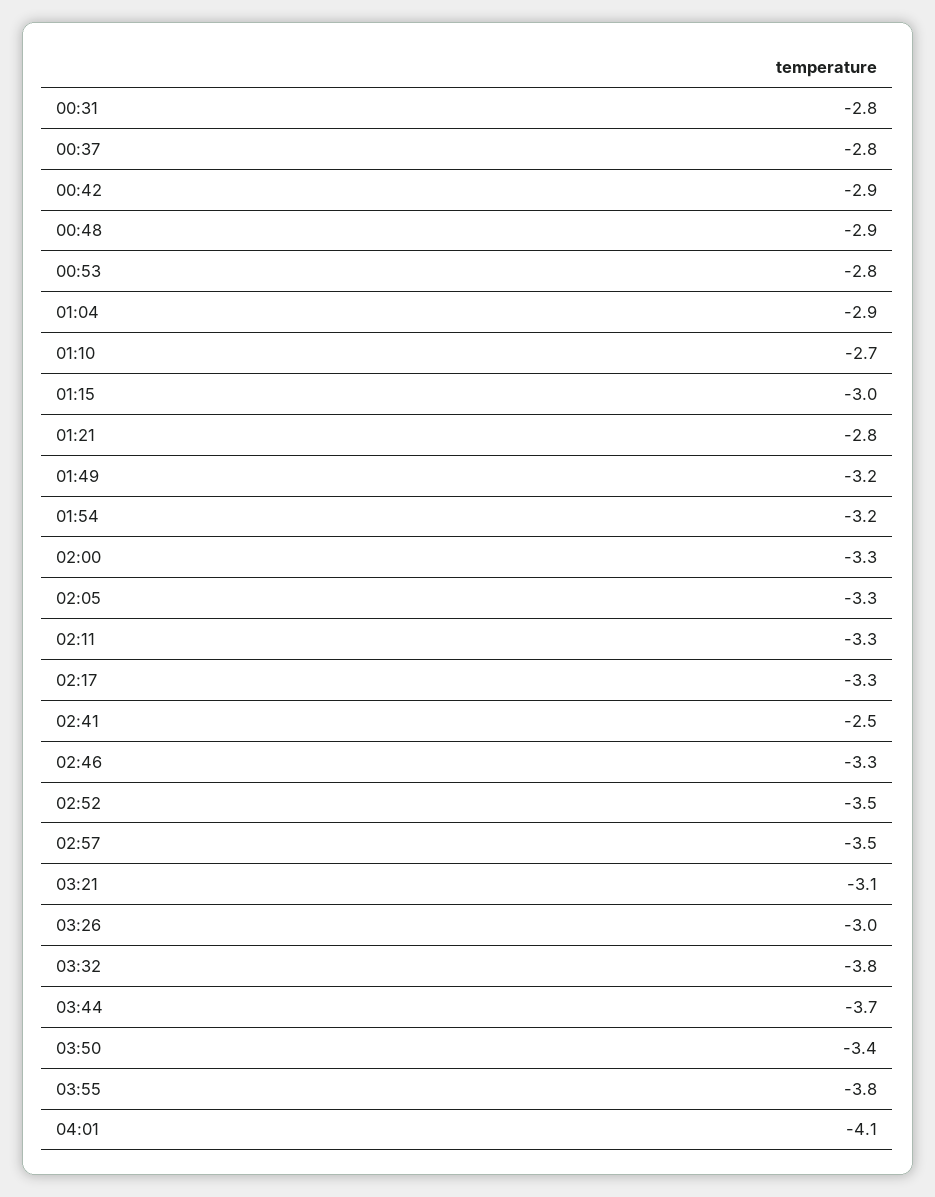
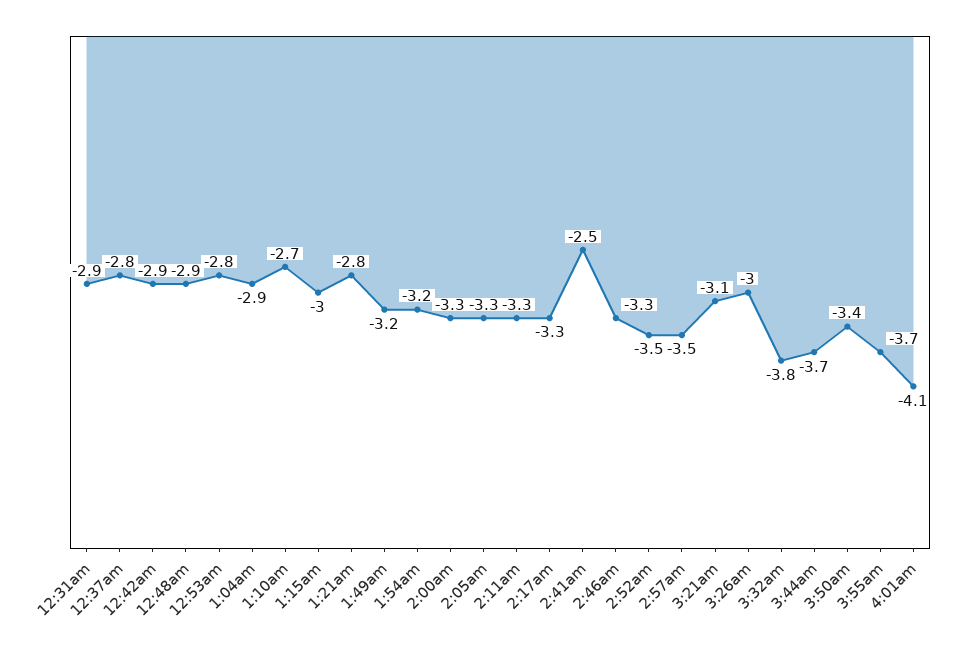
  {
-   "00:31": -2.8,
+   "00:31": -2.9,
    "00:37": -2.8,
    "00:42": -2.9,
    "00:48": -2.9,
    "00:53": -2.8,
    "01:04": -2.9,
    "01:10": -2.7,
    "01:15": -3,
    "01:21": -2.8,
    "01:49": -3.2,
    "01:54": -3.2,
    "02:00": -3.3,
    "02:05": -3.3,
    "02:11": -3.3,
    "02:17": -3.3,
    "02:41": -2.5,
    "02:46": -3.3,
    "02:52": -3.5,
    "02:57": -3.5,
    "03:21": -3.1,
    "03:26": -3,
    "03:32": -3.8,
    "03:44": -3.7,
    "03:50": -3.4,
-   "03:55": -3.8,
+   "03:55": -3.7,
    "04:01": -4.1
  }

